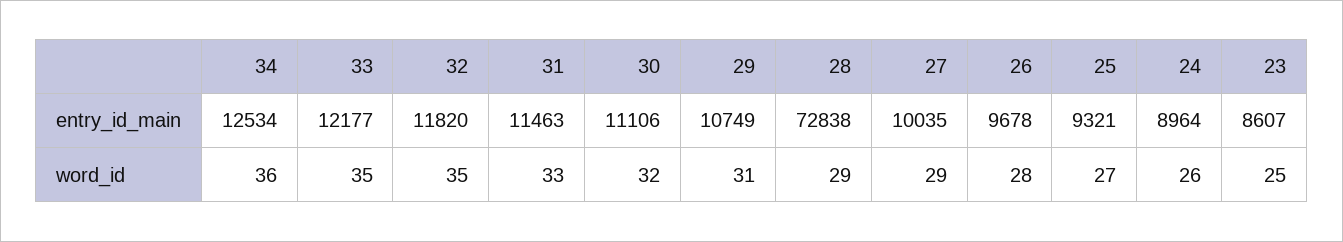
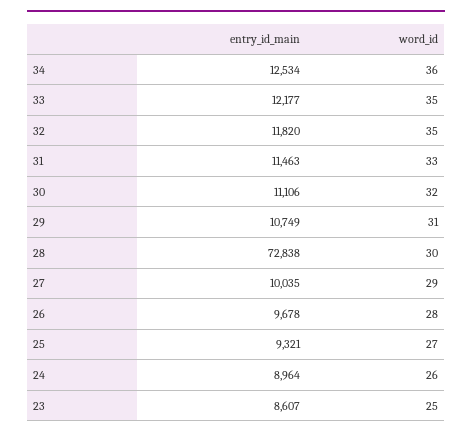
  {
    "34": {
      "entry_id_main": 12534,
      "word_id": 36
    },
    "33": {
      "entry_id_main": 12177,
      "word_id": 35
    },
    "32": {
      "entry_id_main": 11820,
      "word_id": 35
    },
    "31": {
      "entry_id_main": 11463,
      "word_id": 33
    },
    "30": {
      "entry_id_main": 11106,
      "word_id": 32
    },
    "29": {
      "entry_id_main": 10749,
      "word_id": 31
    },
    "28": {
      "entry_id_main": 72838,
-     "word_id": 29
+     "word_id": 30
    },
    "27": {
      "entry_id_main": 10035,
      "word_id": 29
    },
    "26": {
      "entry_id_main": 9678,
      "word_id": 28
    },
    "25": {
      "entry_id_main": 9321,
      "word_id": 27
    },
    "24": {
      "entry_id_main": 8964,
      "word_id": 26
    },
    "23": {
      "entry_id_main": 8607,
      "word_id": 25
    }
  }

